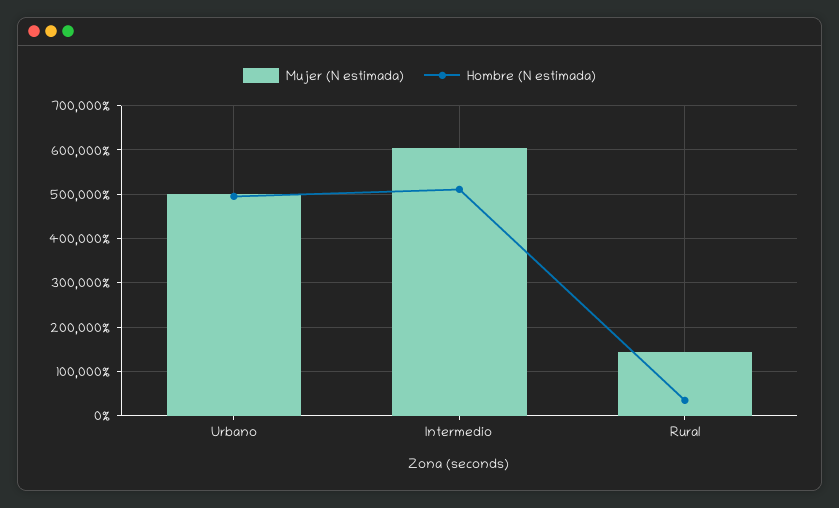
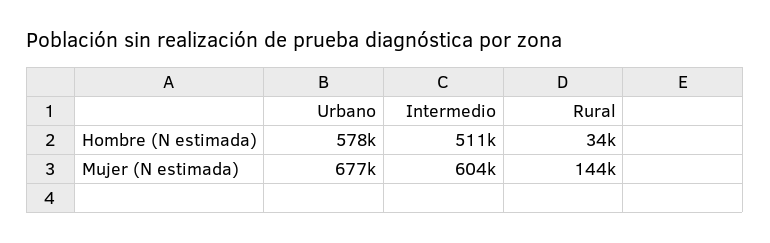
  {
    "Mujer (N estimada)": {
-     "Urbano": 500000,
+     "Urbano": 677000,
      "Intermedio": 604000,
      "Rural": 144000
    },
    "Hombre (N estimada)": {
-     "Urbano": 500000,
+     "Urbano": 578000,
      "Intermedio": 511000,
      "Rural": 34000
    }
  }

